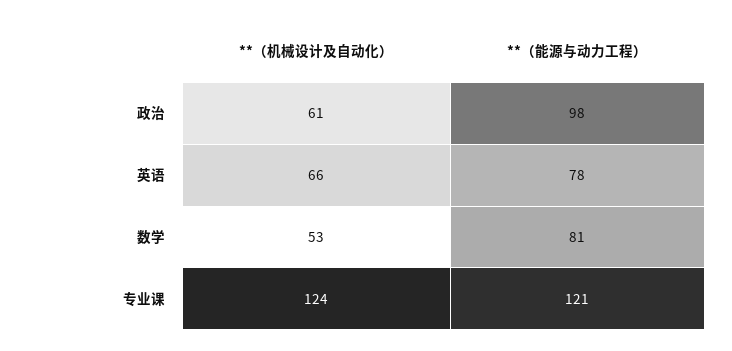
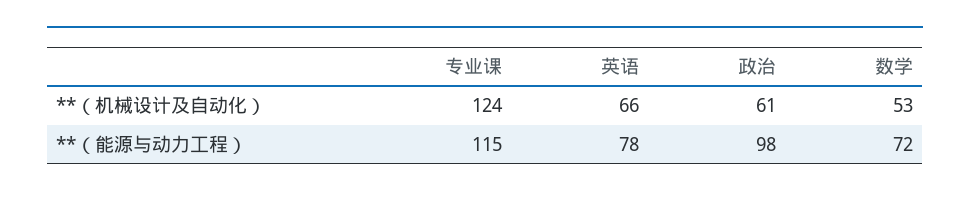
  {
    "**（机械设计及自动化）": {
      "政治": 61,
      "英语": 66,
      "数学": 53,
      "专业课": 124
    },
    "**（能源与动力工程）": {
      "政治": 98,
      "英语": 78,
-     "数学": 81,
+     "数学": 72,
-     "专业课": 121
+     "专业课": 115
    }
  }

